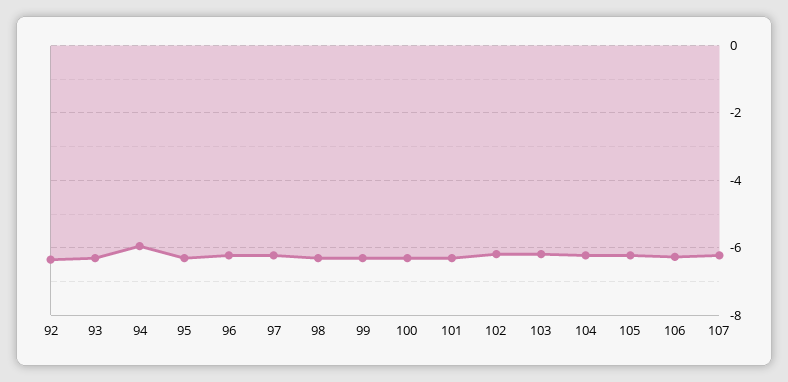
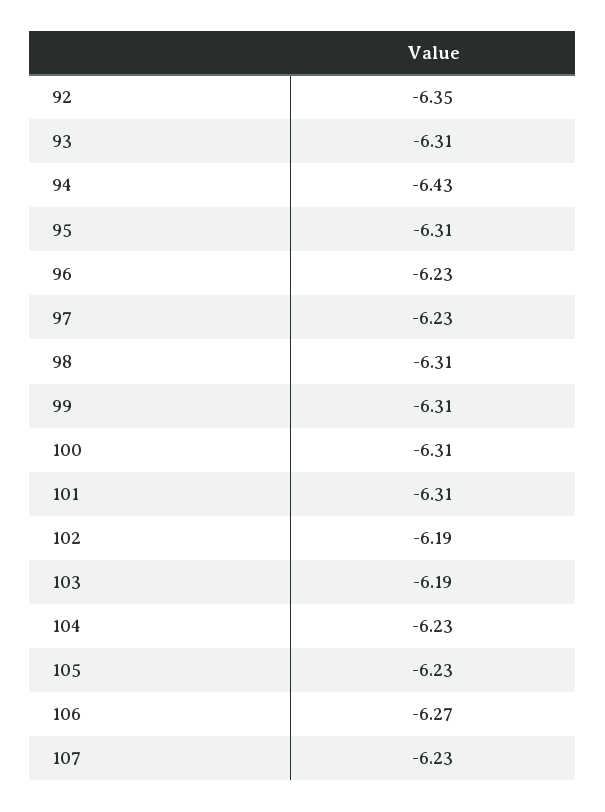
  {
    "92": -6.35,
    "93": -6.31,
-   "94": -6,
+   "94": -6.43,
    "95": -6.31,
    "96": -6.23,
    "97": -6.23,
    "98": -6.31,
    "99": -6.31,
    "100": -6.31,
    "101": -6.31,
    "102": -6.19,
    "103": -6.19,
    "104": -6.23,
    "105": -6.23,
    "106": -6.27,
    "107": -6.23
  }

